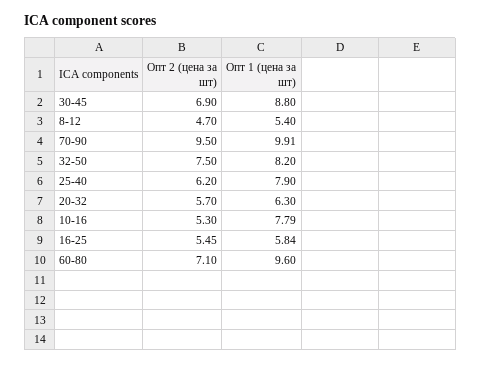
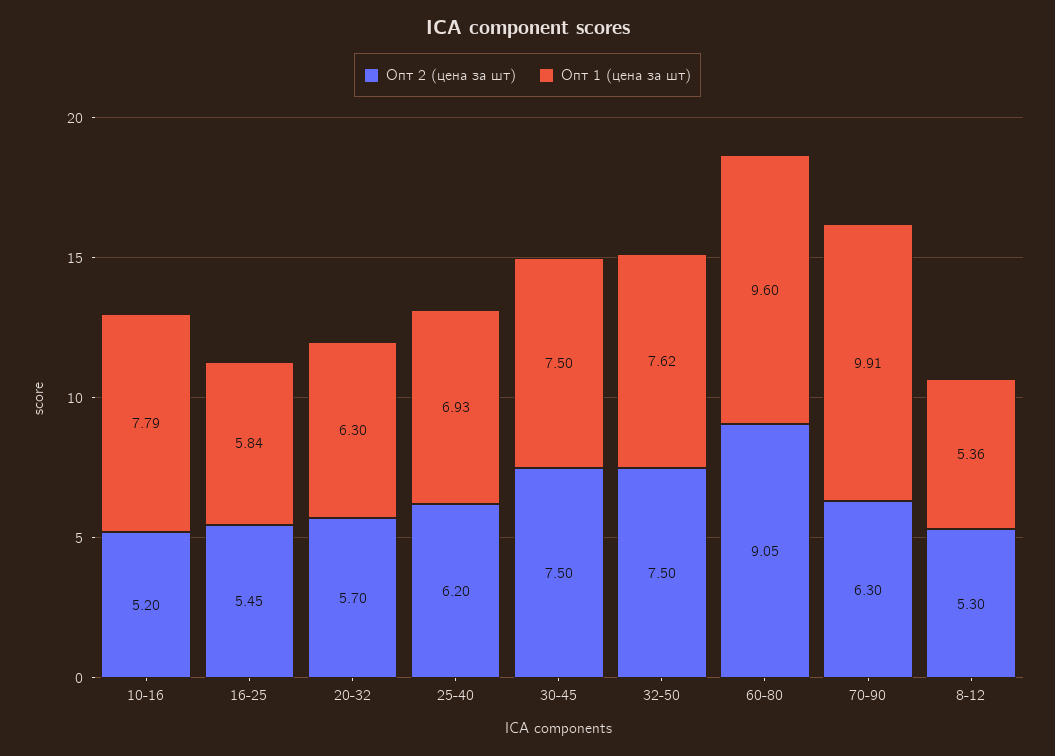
  {
    "Опт 2 (цена за шт)": {
-     "30-45": 6.9,
+     "30-45": 7.5,
-     "8-12": 4.7,
+     "8-12": 5.3,
-     "70-90": 9.5,
+     "70-90": 6.3,
      "32-50": 7.5,
      "25-40": 6.2,
      "20-32": 5.7,
-     "10-16": 5.3,
+     "10-16": 5.2,
      "16-25": 5.45,
-     "60-80": 7.1
+     "60-80": 9.05
    },
    "Опт 1 (цена за шт)": {
-     "30-45": 8.8,
+     "30-45": 7.5,
-     "8-12": 5.4,
+     "8-12": 5.36,
      "70-90": 9.91,
-     "32-50": 8.2,
+     "32-50": 7.62,
-     "25-40": 7.9,
+     "25-40": 6.93,
      "20-32": 6.3,
      "10-16": 7.79,
      "16-25": 5.84,
      "60-80": 9.6
    }
  }

